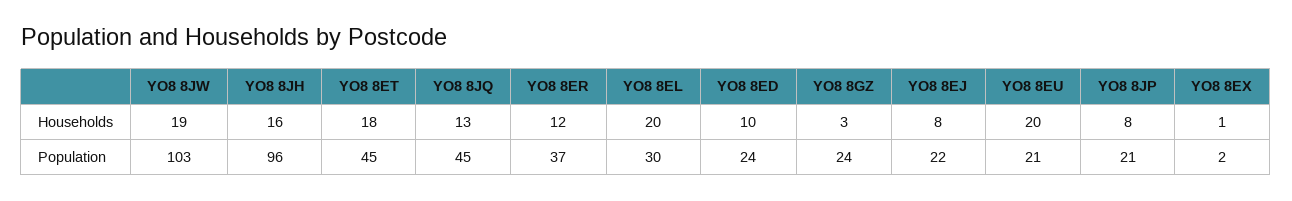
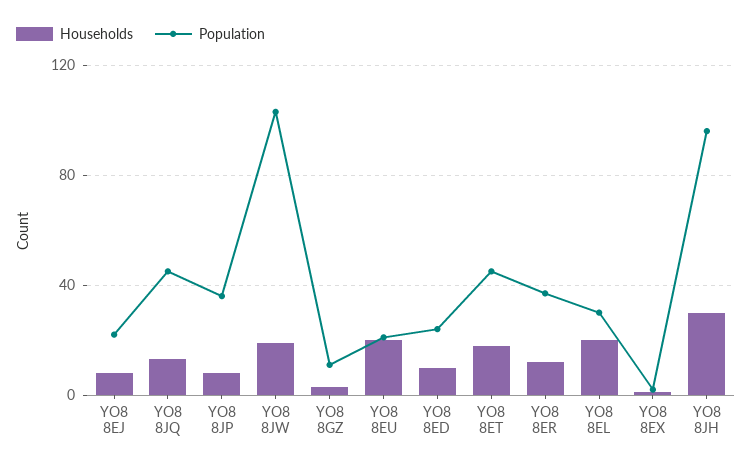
  {
    "Households": {
      "YO8 8JW": 19,
-     "YO8 8JH": 16,
+     "YO8 8JH": 30,
      "YO8 8ET": 18,
      "YO8 8JQ": 13,
      "YO8 8ER": 12,
      "YO8 8EL": 20,
      "YO8 8ED": 10,
      "YO8 8GZ": 3,
      "YO8 8EJ": 8,
      "YO8 8EU": 20,
      "YO8 8JP": 8,
      "YO8 8EX": 1
    },
    "Population": {
      "YO8 8JW": 103,
      "YO8 8JH": 96,
      "YO8 8ET": 45,
      "YO8 8JQ": 45,
      "YO8 8ER": 37,
      "YO8 8EL": 30,
      "YO8 8ED": 24,
-     "YO8 8GZ": 24,
+     "YO8 8GZ": 10,
      "YO8 8EJ": 22,
      "YO8 8EU": 21,
-     "YO8 8JP": 21,
+     "YO8 8JP": 35,
      "YO8 8EX": 2
    }
  }

